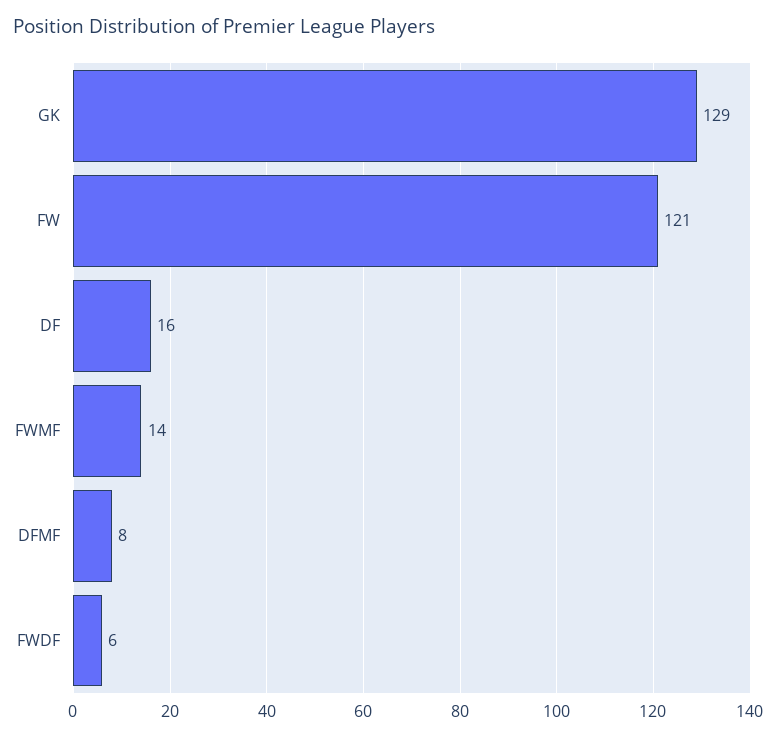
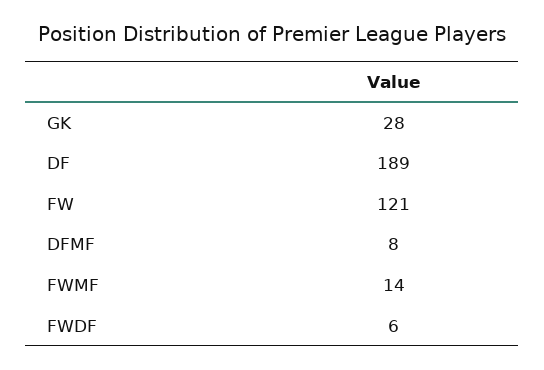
  {
-   "GK": 129,
+   "GK": 28,
    "FW": 121,
-   "DF": 16,
+   "DF": 189,
    "FWMF": 14,
    "DFMF": 8,
    "FWDF": 6
  }

